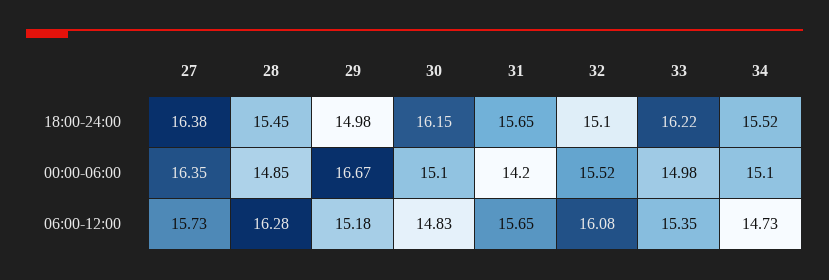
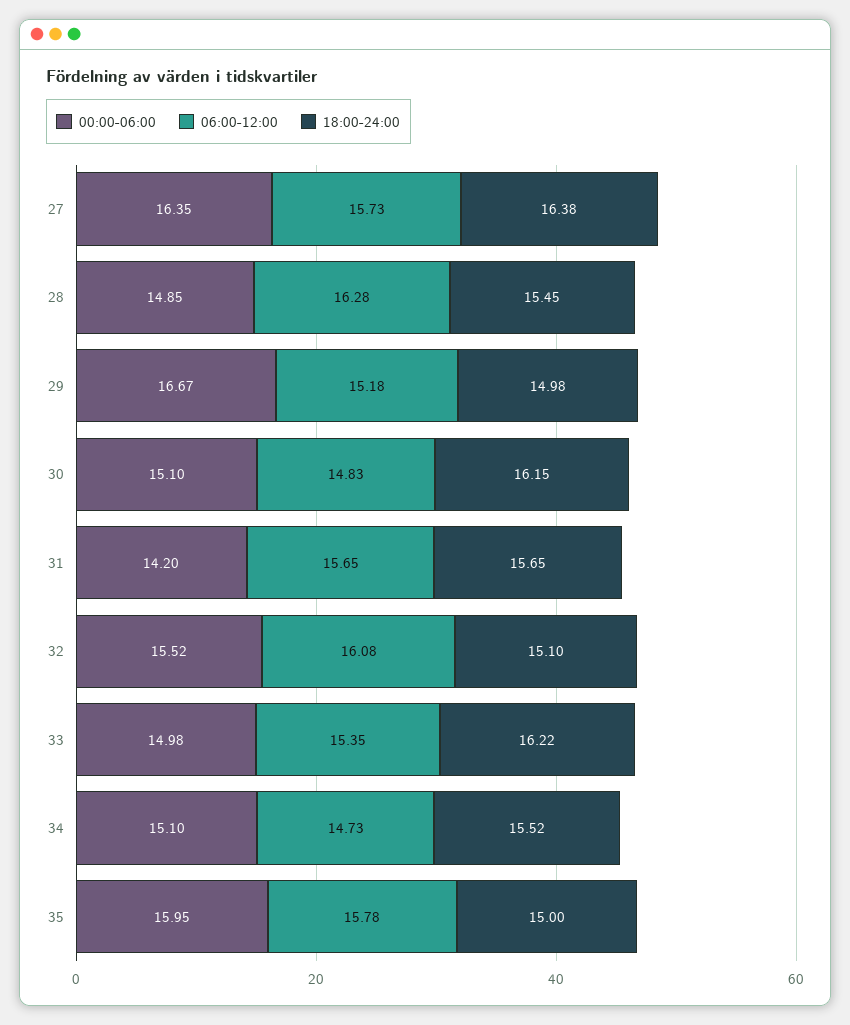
  {
    "18:00-24:00": {
      "27": 16.38,
      "28": 15.45,
      "29": 14.98,
      "30": 16.15,
      "31": 15.65,
      "32": 15.1,
      "33": 16.22,
-     "34": 15.52
+     "34": 15.52,
+     "35": 15
    },
    "00:00-06:00": {
      "27": 16.35,
      "28": 14.85,
      "29": 16.67,
      "30": 15.1,
      "31": 14.2,
      "32": 15.52,
      "33": 14.98,
-     "34": 15.1
+     "34": 15.1,
+     "35": 15.95
    },
    "06:00-12:00": {
      "27": 15.73,
      "28": 16.28,
      "29": 15.18,
      "30": 14.83,
      "31": 15.65,
      "32": 16.08,
      "33": 15.35,
-     "34": 14.73
+     "34": 14.73,
+     "35": 15.78
    }
  }

